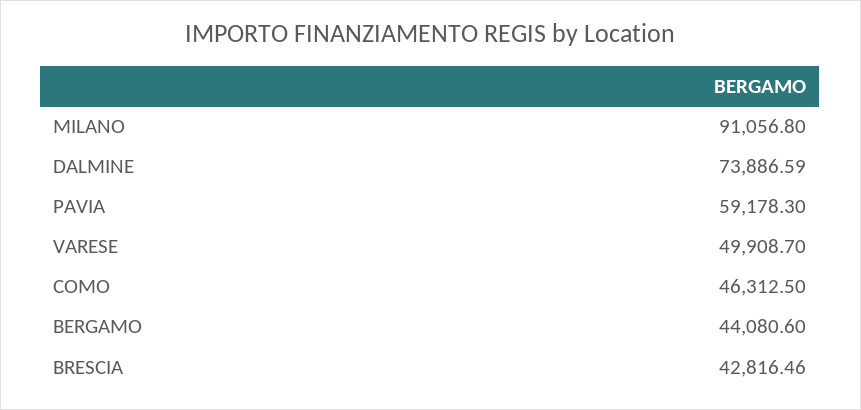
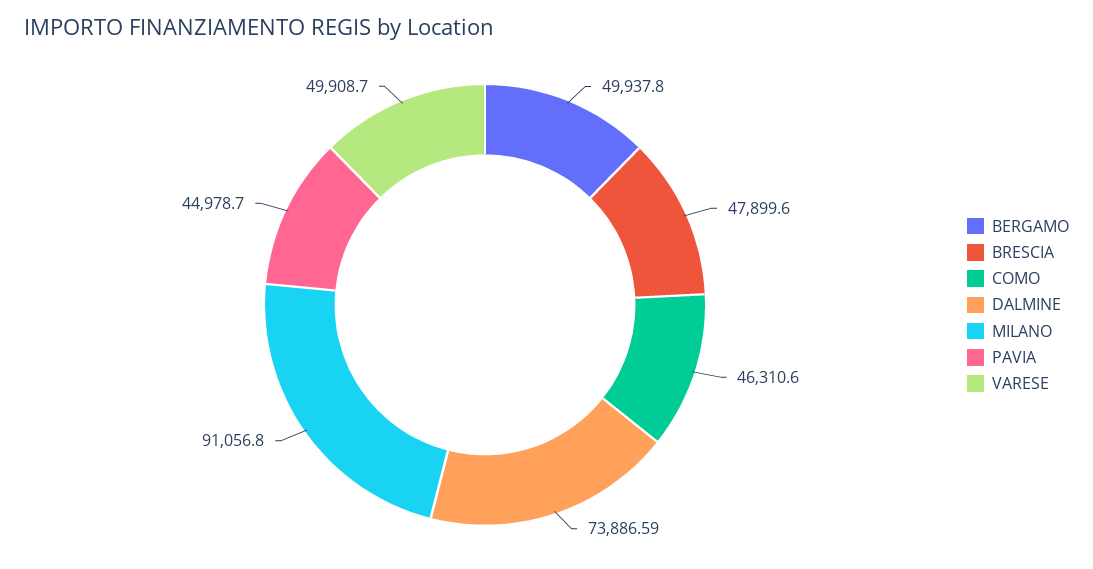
  {
    "MILANO": 91056.8,
    "DALMINE": 73886.59,
-   "PAVIA": 59178.3,
+   "PAVIA": 44978.7,
    "VARESE": 49908.7,
-   "COMO": 46312.5,
+   "COMO": 46310.6,
-   "BERGAMO": 44080.6,
+   "BERGAMO": 49937.8,
-   "BRESCIA": 42816.46
+   "BRESCIA": 47899.6
  }

